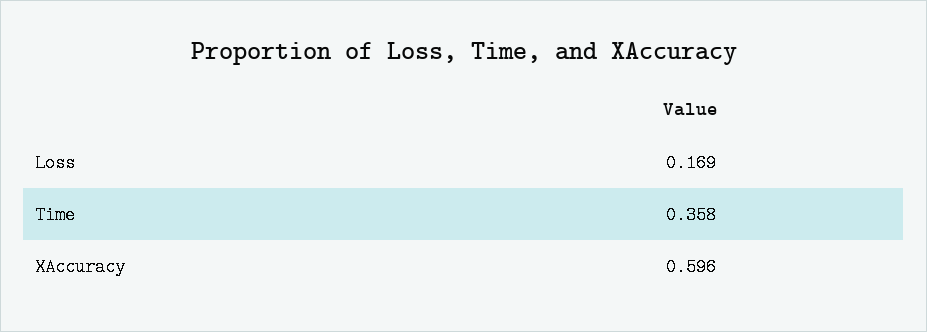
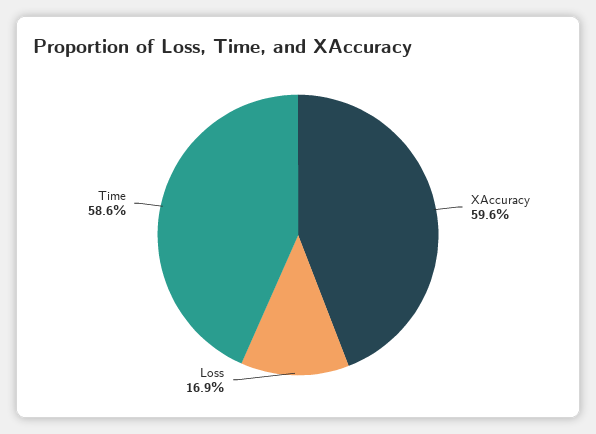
  {
    "Loss": 0.169,
-   "Time": 0.358,
+   "Time": 0.586,
    "XAccuracy": 0.596
  }

